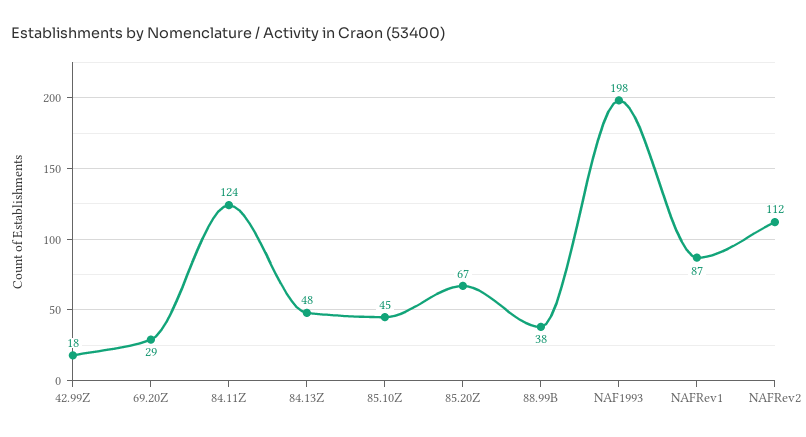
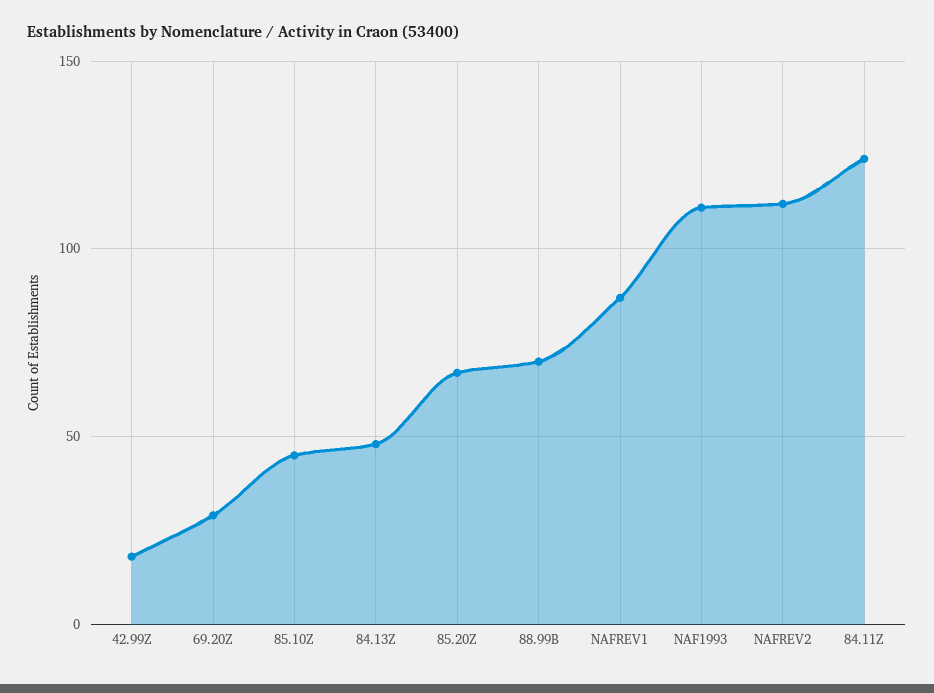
  {
    "42.99Z": 18,
    "69.20Z": 29,
    "84.11Z": 124,
    "84.13Z": 48,
    "85.10Z": 45,
    "85.20Z": 67,
-   "88.99B": 38,
+   "88.99B": 70,
-   "NAF1993": 198,
+   "NAF1993": 110,
    "NAFRev1": 87,
    "NAFRev2": 112
  }

